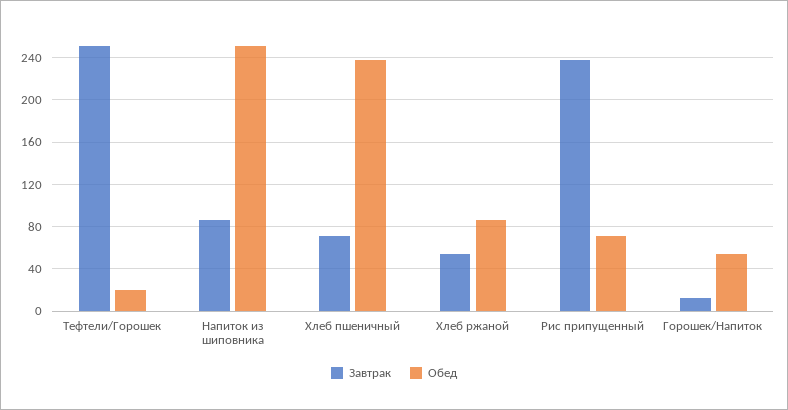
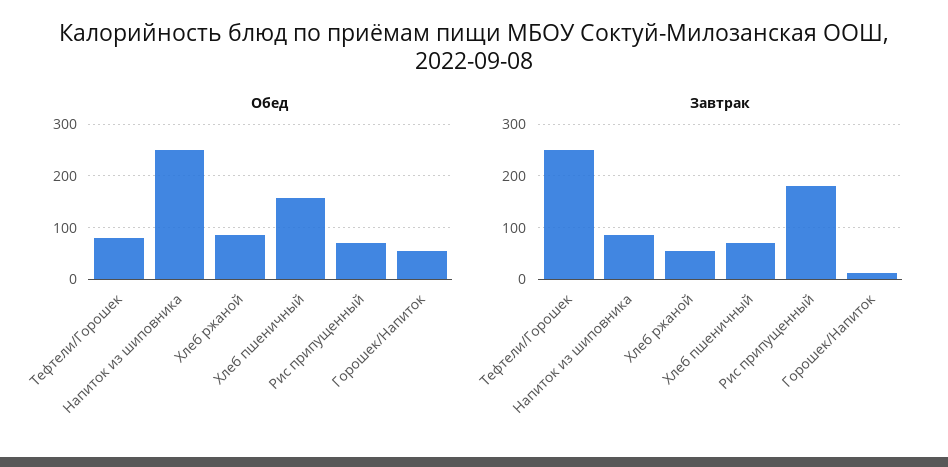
  {
    "Завтрак": {
      "Тефтели/Горошек": 250,
      "Напиток из шиповника": 90,
      "Хлеб пшеничный": 70,
      "Хлеб ржаной": 50,
-     "Рис припущенный": 240,
+     "Рис припущенный": 180,
      "Горошек/Напиток": 10
    },
    "Обед": {
-     "Тефтели/Горошек": 20,
+     "Тефтели/Горошек": 80,
      "Напиток из шиповника": 250,
-     "Хлеб пшеничный": 240,
+     "Хлеб пшеничный": 160,
      "Хлеб ржаной": 90,
      "Рис припущенный": 70,
      "Горошек/Напиток": 50
    }
  }

